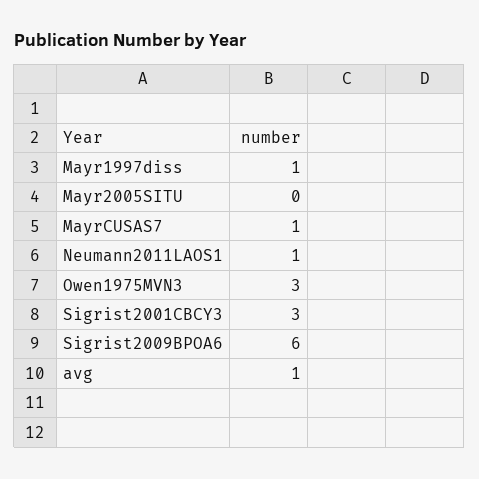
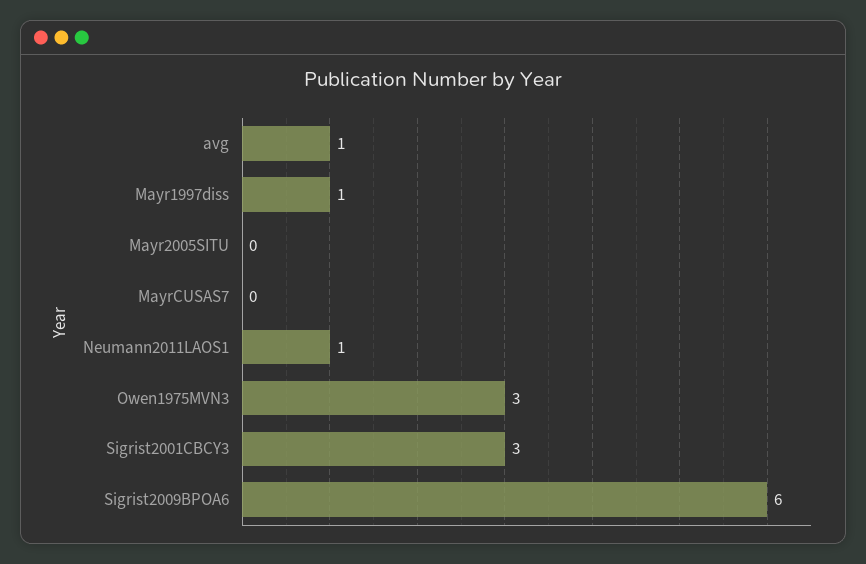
  {
    "Mayr1997diss": 1,
    "Mayr2005SITU": 0,
-   "MayrCUSAS7": 1,
+   "MayrCUSAS7": 0,
    "Neumann2011LAOS1": 1,
    "Owen1975MVN3": 3,
    "Sigrist2001CBCY3": 3,
    "Sigrist2009BPOA6": 6,
    "avg": 1
  }

